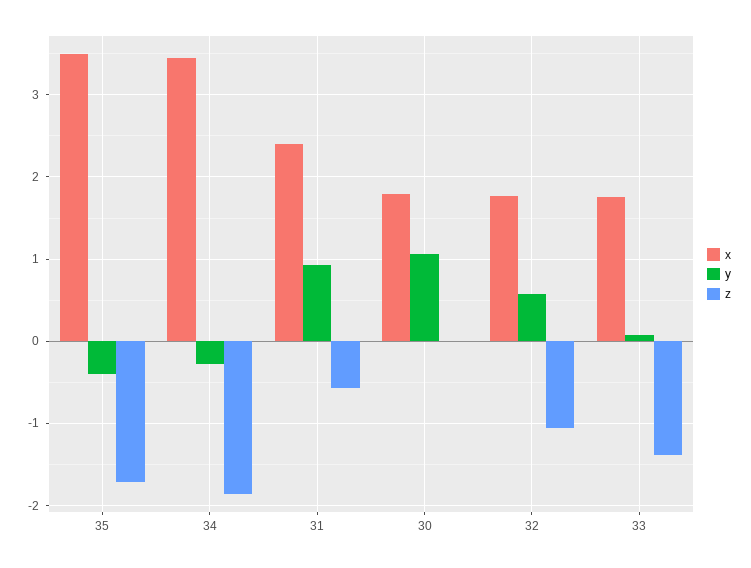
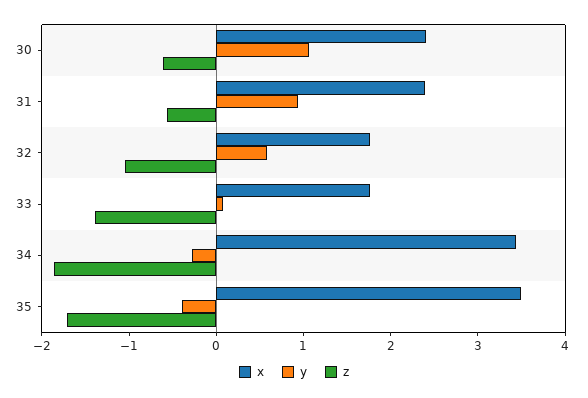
  {
    "x": {
      "35": 3.5,
      "34": 3.4,
      "31": 2.4,
-     "30": 1.8,
+     "30": 2.4,
      "32": 1.8,
      "33": 1.8
    },
    "y": {
      "35": -0.4,
      "34": -0.3,
      "31": 0.9,
      "30": 1.1,
      "32": 0.6,
      "33": 0.1
    },
    "z": {
      "35": -1.7,
      "34": -1.9,
      "31": -0.6,
-     "30": 0,
+     "30": -0.6,
      "32": -1.1,
      "33": -1.4
    }
  }

